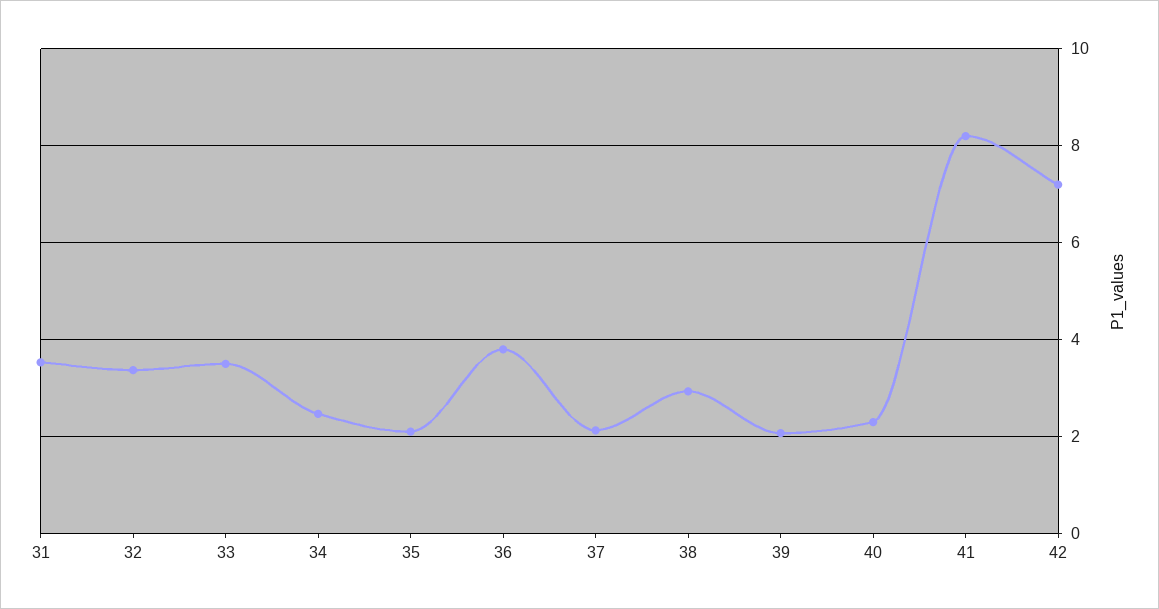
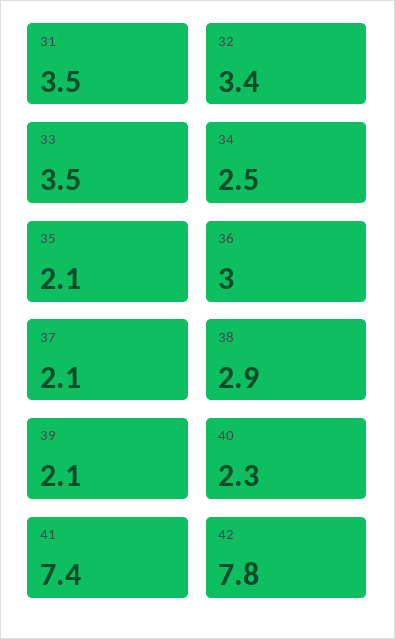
  {
    "31": 3.5,
    "32": 3.4,
    "33": 3.5,
    "34": 2.5,
    "35": 2.1,
-   "36": 3.8,
+   "36": 3,
    "37": 2.1,
    "38": 2.9,
    "39": 2.1,
    "40": 2.3,
-   "41": 8.2,
+   "41": 7.4,
-   "42": 7.2
+   "42": 7.8
  }

